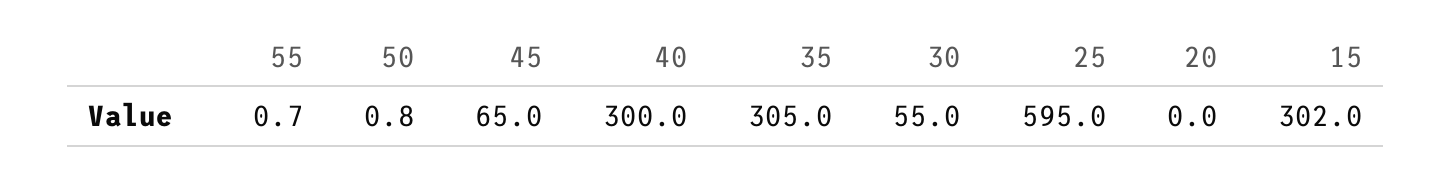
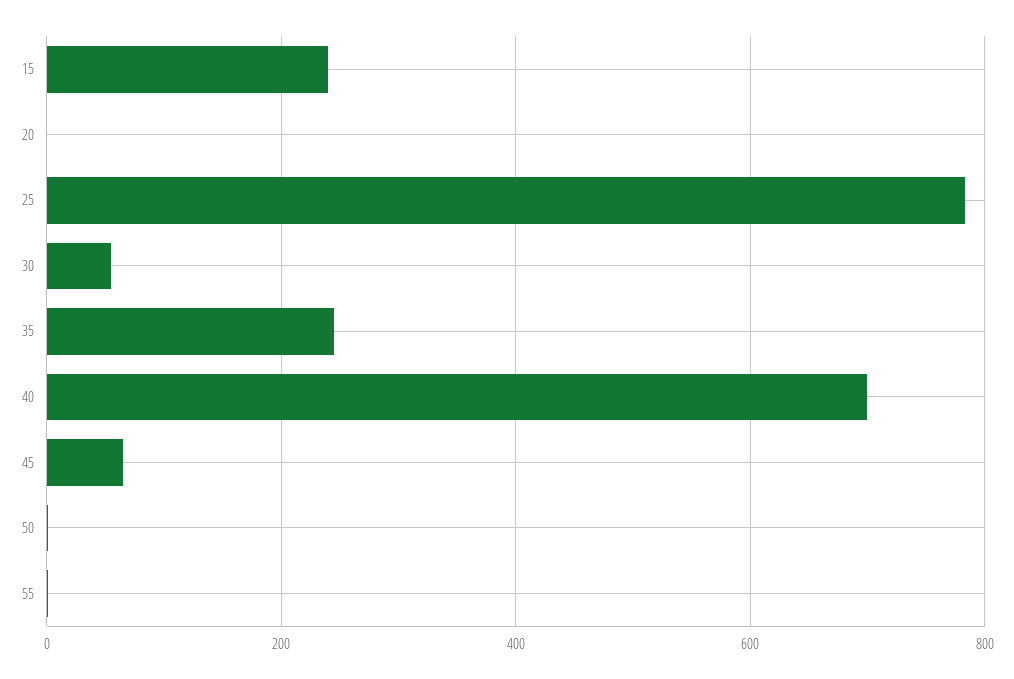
  {
    "55": 0.7,
    "50": 0.8,
    "45": 65,
-   "40": 300,
+   "40": 700,
-   "35": 305,
+   "35": 240,
    "30": 55,
-   "25": 595,
+   "25": 780,
    "20": 0,
-   "15": 302
+   "15": 240
  }

